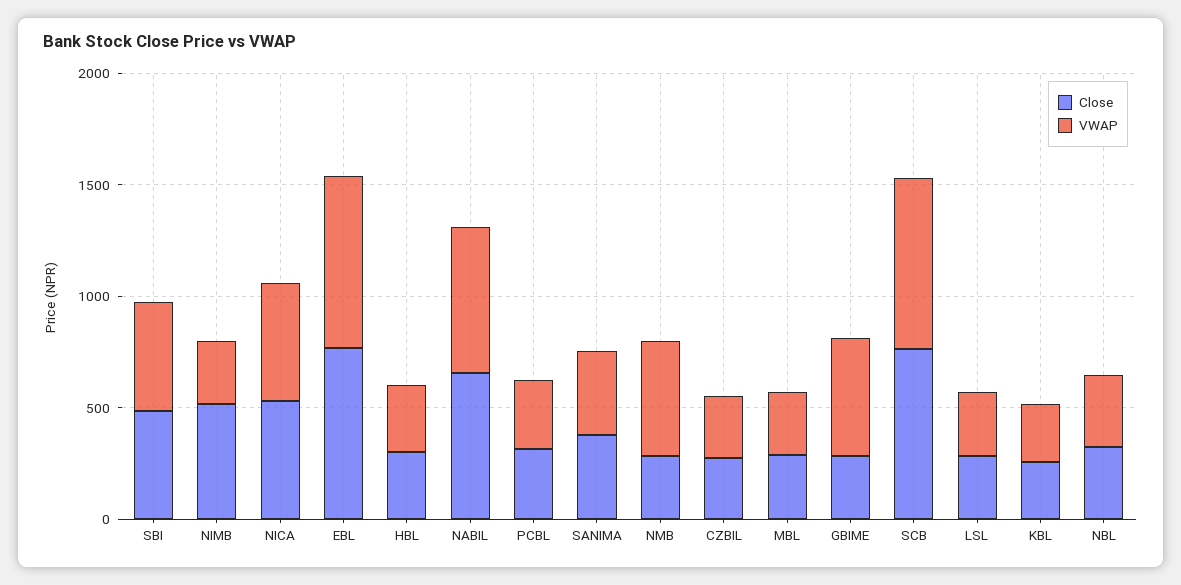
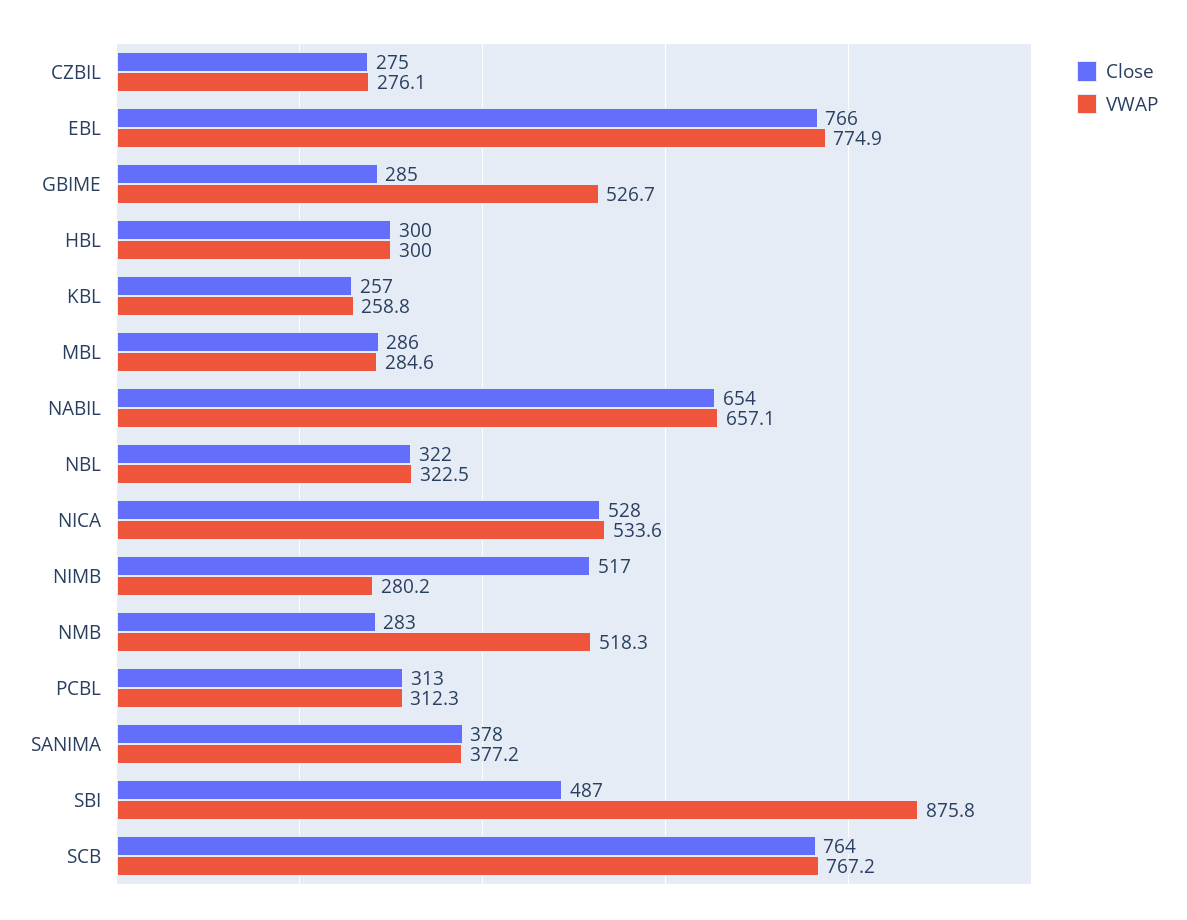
  {
    "Close": {
      "SBI": 487,
      "NIMB": 517,
      "NICA": 528,
      "EBL": 766,
      "HBL": 300,
      "NABIL": 654,
      "PCBL": 313,
      "SANIMA": 378,
      "NMB": 283,
      "CZBIL": 275,
      "MBL": 286,
      "GBIME": 285,
      "SCB": 764,
-     "LSL": 300,
      "KBL": 257,
      "NBL": 322
    },
    "VWAP": {
-     "SBI": 500,
+     "SBI": 875.8,
      "NIMB": 280.2,
      "NICA": 533.6,
      "EBL": 774.9,
      "HBL": 300,
      "NABIL": 657.1,
      "PCBL": 312.3,
      "SANIMA": 377.2,
      "NMB": 518.3,
      "CZBIL": 276.1,
      "MBL": 284.6,
      "GBIME": 526.7,
      "SCB": 767.2,
-     "LSL": 300,
      "KBL": 258.8,
      "NBL": 322.5
    }
  }

